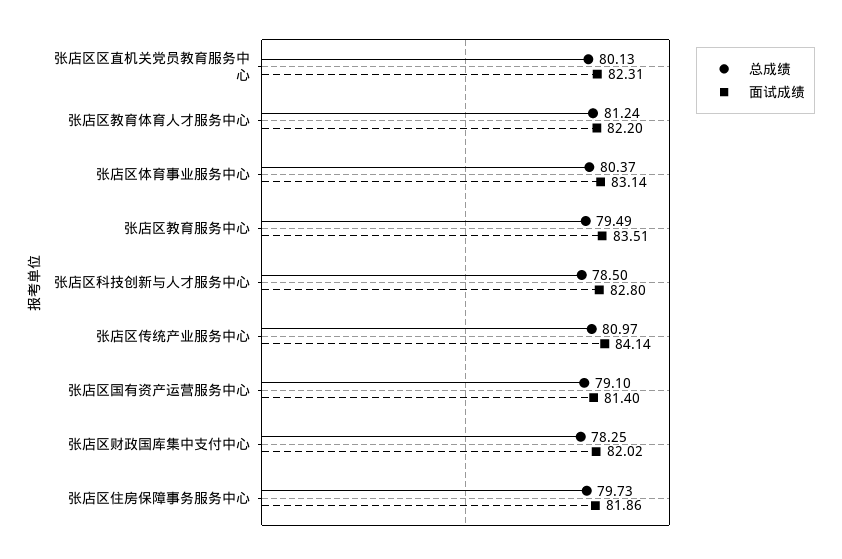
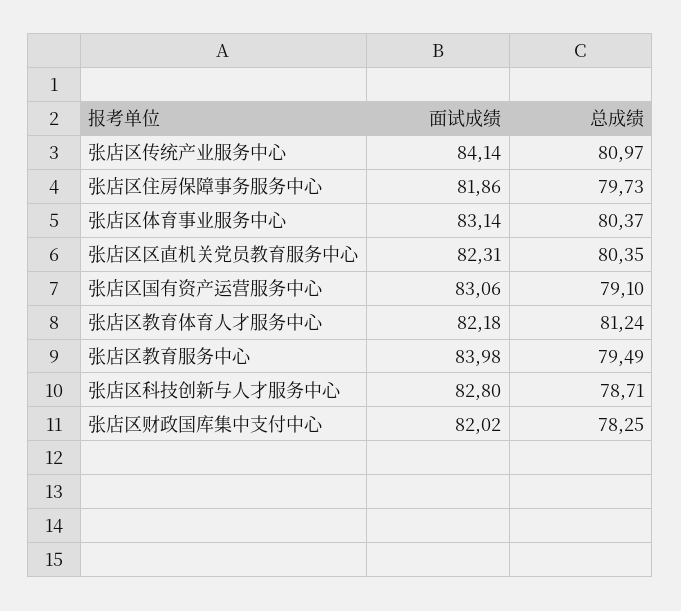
  {
    "总成绩": {
-     "张店区区直机关党员教育服务中心": 80.13,
+     "张店区区直机关党员教育服务中心": 80.35,
      "张店区教育体育人才服务中心": 81.24,
      "张店区体育事业服务中心": 80.37,
      "张店区教育服务中心": 79.49,
-     "张店区科技创新与人才服务中心": 78.5,
+     "张店区科技创新与人才服务中心": 78.71,
      "张店区传统产业服务中心": 80.97,
      "张店区国有资产运营服务中心": 79.1,
      "张店区财政国库集中支付中心": 78.25,
      "张店区住房保障事务服务中心": 79.73
    },
    "面试成绩": {
      "张店区区直机关党员教育服务中心": 82.31,
-     "张店区教育体育人才服务中心": 82.2,
+     "张店区教育体育人才服务中心": 82.18,
      "张店区体育事业服务中心": 83.14,
-     "张店区教育服务中心": 83.51,
+     "张店区教育服务中心": 83.98,
      "张店区科技创新与人才服务中心": 82.8,
      "张店区传统产业服务中心": 84.14,
-     "张店区国有资产运营服务中心": 81.4,
+     "张店区国有资产运营服务中心": 83.06,
      "张店区财政国库集中支付中心": 82.02,
      "张店区住房保障事务服务中心": 81.86
    }
  }

